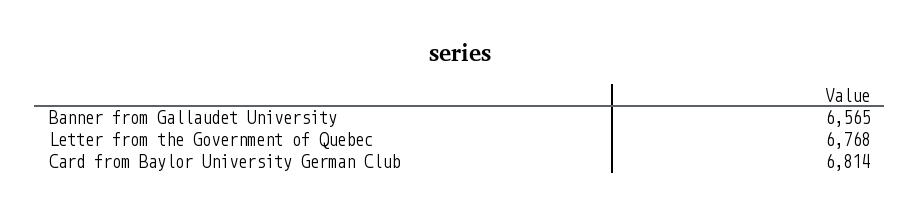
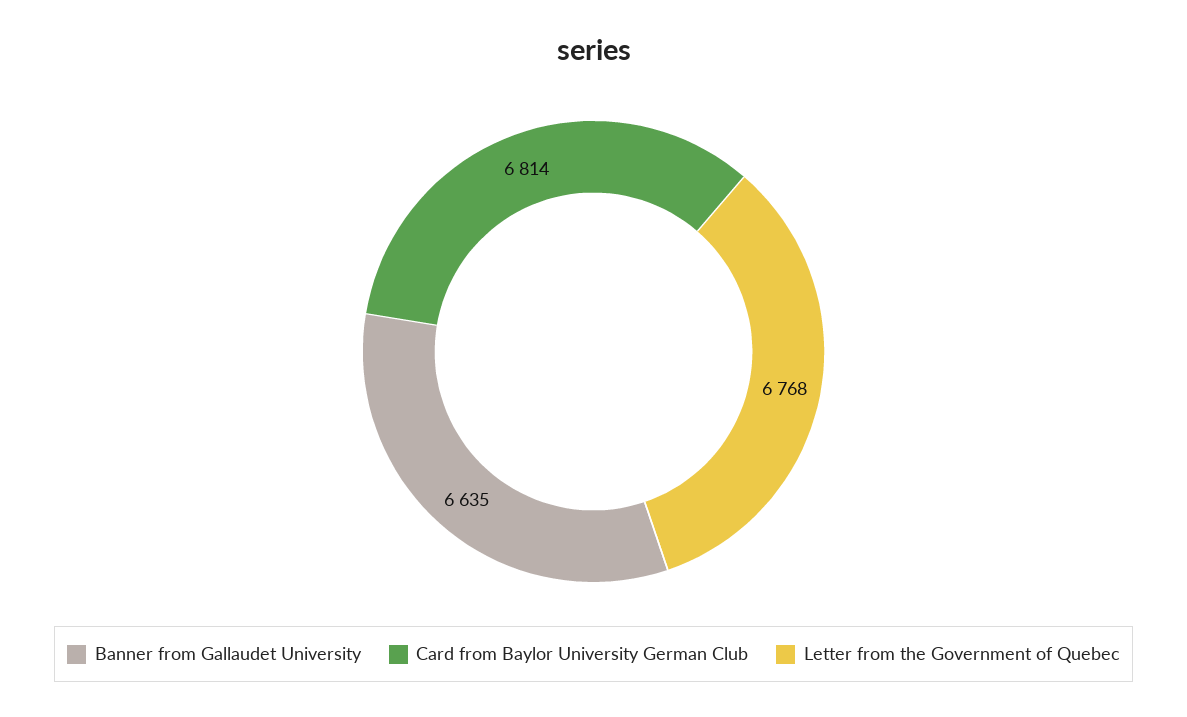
  {
-   "Banner from Gallaudet University": 6565,
+   "Banner from Gallaudet University": 6635,
    "Letter from the Government of Quebec": 6768,
    "Card from Baylor University German Club": 6814
  }

